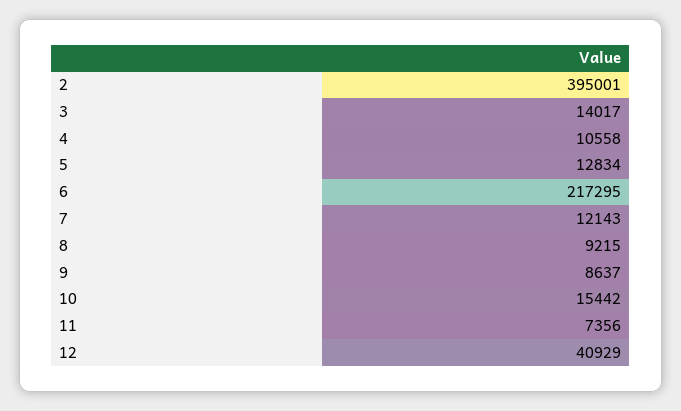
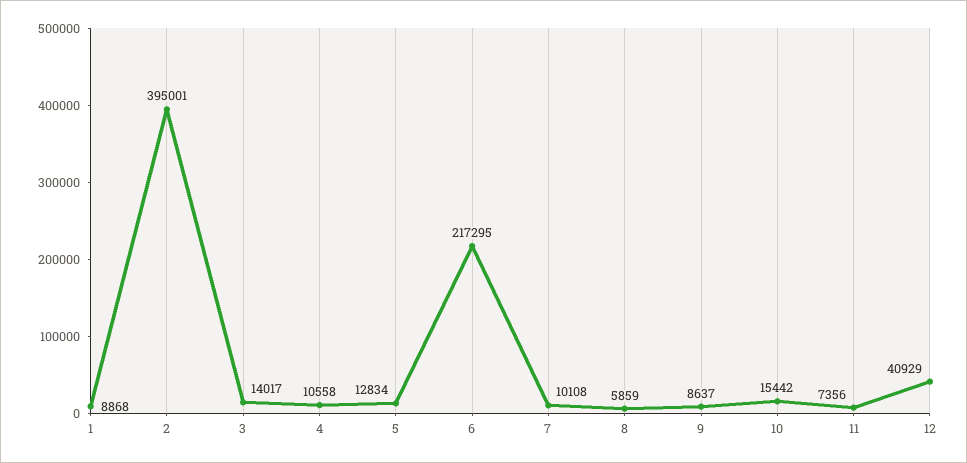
  {
    "2": 395001,
    "3": 14017,
    "4": 10558,
    "5": 12834,
    "6": 217295,
-   "7": 12143,
+   "7": 10108,
-   "8": 9215,
+   "8": 5859,
    "9": 8637,
    "10": 15442,
    "11": 7356,
-   "12": 40929
+   "12": 40929,
+   "1": 8868
  }

